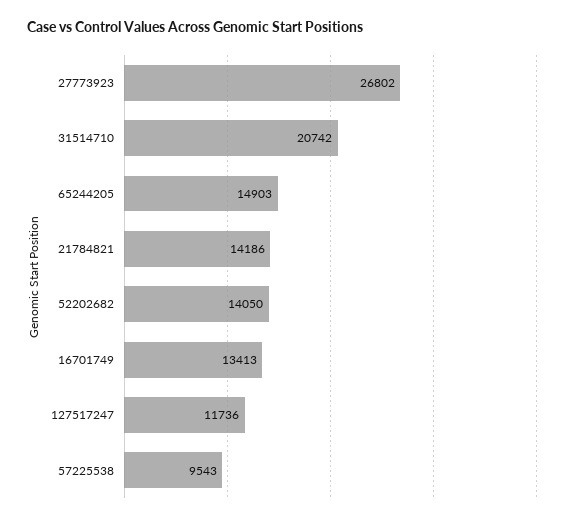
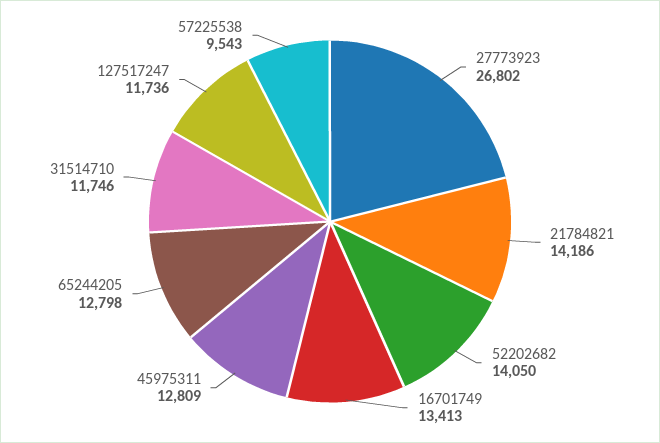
  {
    "27773923": 26802,
-   "31514710": 20742,
+   "31514710": 11746,
-   "65244205": 14903,
+   "65244205": 12798,
    "21784821": 14186,
    "52202682": 14050,
    "16701749": 13413,
    "127517247": 11736,
-   "57225538": 9543
+   "57225538": 9543,
+   "45975311": 12809
  }

